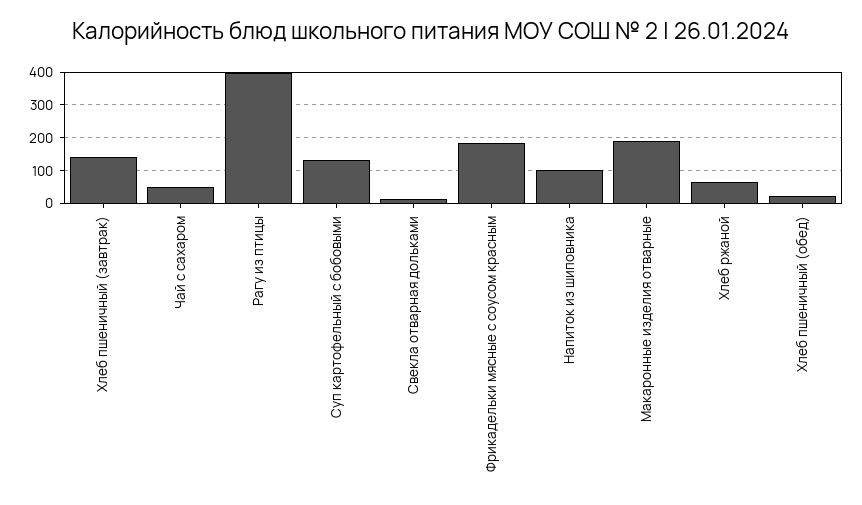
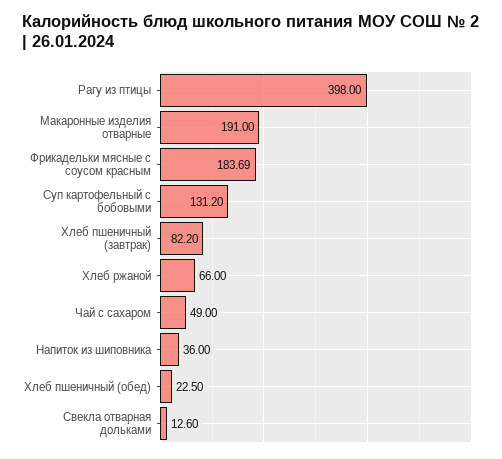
  {
-   "Хлеб пшеничный (завтрак)": 140,
+   "Хлеб пшеничный (завтрак)": 82.2,
    "Чай с сахаром": 49,
    "Рагу из птицы": 398,
    "Суп картофельный с бобовыми": 131.2,
    "Свекла отварная дольками": 12.6,
    "Фрикадельки мясные с соусом красным": 183.69,
-   "Напиток из шиповника": 100,
+   "Напиток из шиповника": 36,
    "Макаронные изделия отварные": 191,
    "Хлеб ржаной": 66,
    "Хлеб пшеничный (обед)": 22.5
  }

